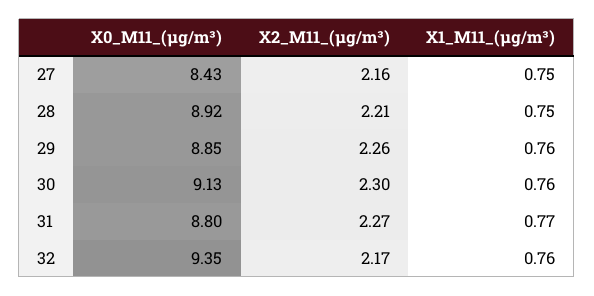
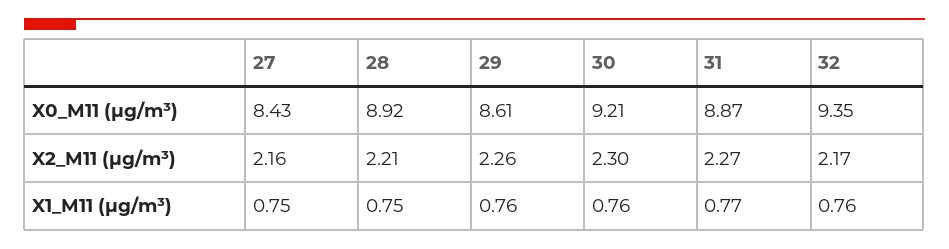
  {
    "X0_M11_(μg/m³)": {
      "27": 8.43,
      "28": 8.92,
-     "29": 8.85,
+     "29": 8.61,
-     "30": 9.13,
+     "30": 9.21,
-     "31": 8.8,
+     "31": 8.87,
      "32": 9.35
    },
    "X2_M11_(μg/m³)": {
      "27": 2.16,
      "28": 2.21,
      "29": 2.26,
      "30": 2.3,
      "31": 2.27,
      "32": 2.17
    },
    "X1_M11_(μg/m³)": {
      "27": 0.75,
      "28": 0.75,
      "29": 0.76,
      "30": 0.76,
      "31": 0.77,
      "32": 0.76
    }
  }

